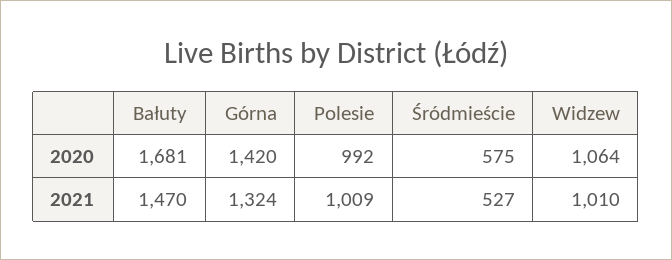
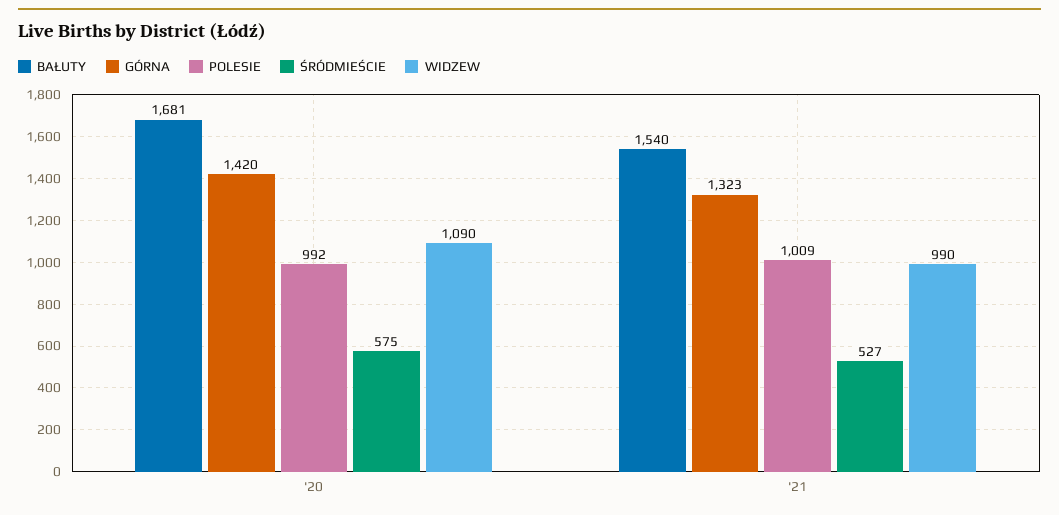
  {
    "Bałuty": {
      "2020": 1681,
-     "2021": 1470
+     "2021": 1540
    },
    "Górna": {
      "2020": 1420,
-     "2021": 1324
+     "2021": 1323
    },
    "Polesie": {
      "2020": 992,
      "2021": 1009
    },
    "Śródmieście": {
      "2020": 575,
      "2021": 527
    },
    "Widzew": {
-     "2020": 1064,
+     "2020": 1090,
-     "2021": 1010
+     "2021": 990
    }
  }

